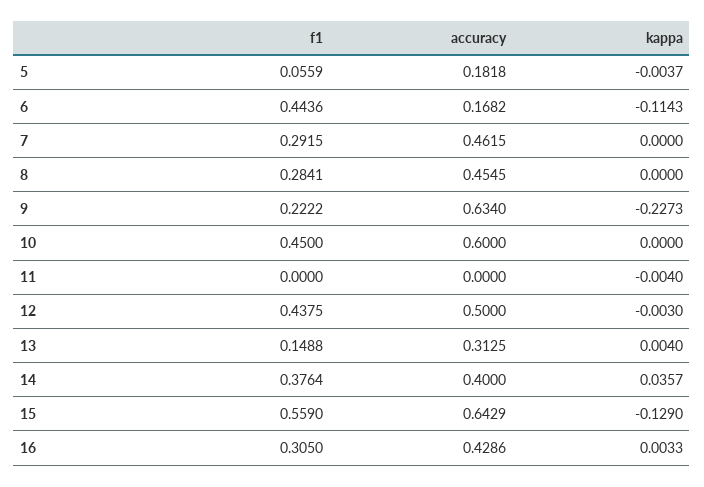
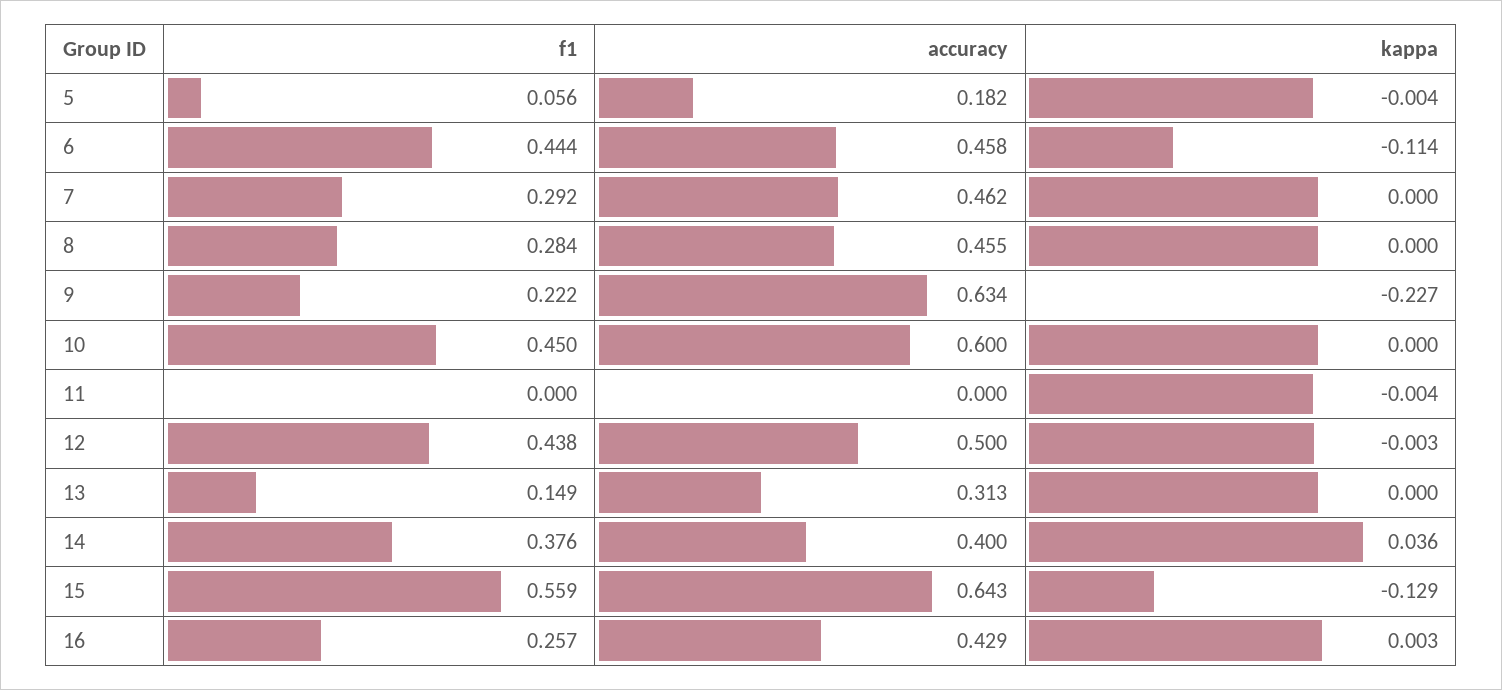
  {
    "f1": {
      "5": 0.0559,
      "6": 0.4436,
      "7": 0.2915,
      "8": 0.2841,
      "9": 0.2222,
      "10": 0.45,
      "11": 0,
      "12": 0.4375,
      "13": 0.1488,
      "14": 0.3764,
      "15": 0.559,
-     "16": 0.305
+     "16": 0.257
    },
    "accuracy": {
      "5": 0.1818,
-     "6": 0.1682,
+     "6": 0.458,
      "7": 0.4615,
      "8": 0.4545,
      "9": 0.634,
      "10": 0.6,
      "11": 0,
      "12": 0.5,
      "13": 0.3125,
      "14": 0.4,
      "15": 0.6429,
      "16": 0.4286
    },
    "kappa": {
      "5": -0.0037,
      "6": -0.1143,
      "7": 0,
      "8": 0,
      "9": -0.2273,
      "10": 0,
      "11": -0.004,
      "12": -0.003,
-     "13": 0.004,
+     "13": 0,
      "14": 0.0357,
      "15": -0.129,
      "16": 0.0033
    }
  }

